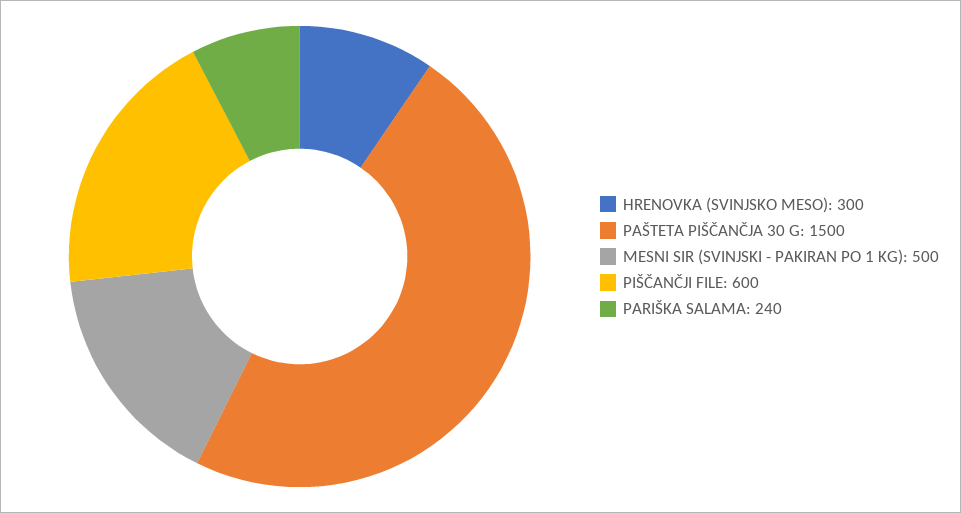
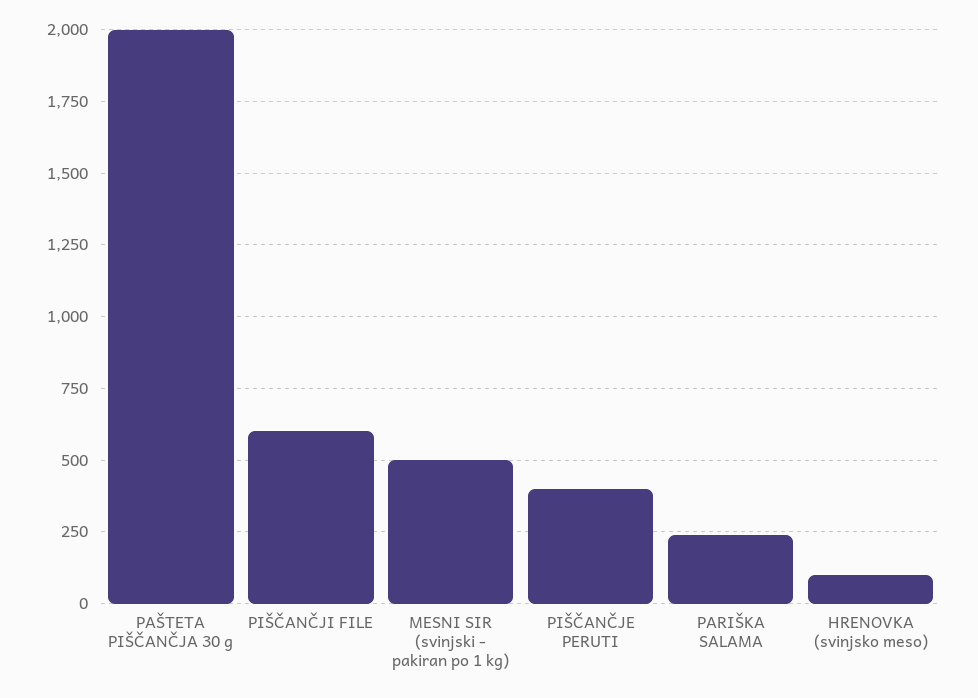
  {
-   "HRENOVKA (SVINJSKO MESO)": 300,
+   "HRENOVKA (SVINJSKO MESO)": 100,
-   "PAŠTETA PIŠČANČJA 30 G": 1500,
+   "PAŠTETA PIŠČANČJA 30 G": 2000,
    "MESNI SIR (SVINJSKI - PAKIRAN PO 1 KG)": 500,
    "PIŠČANČJI FILE": 600,
-   "PARIŠKA SALAMA": 240
+   "PARIŠKA SALAMA": 240,
+   "PIŠČANČJE PERUTI": 400
  }

